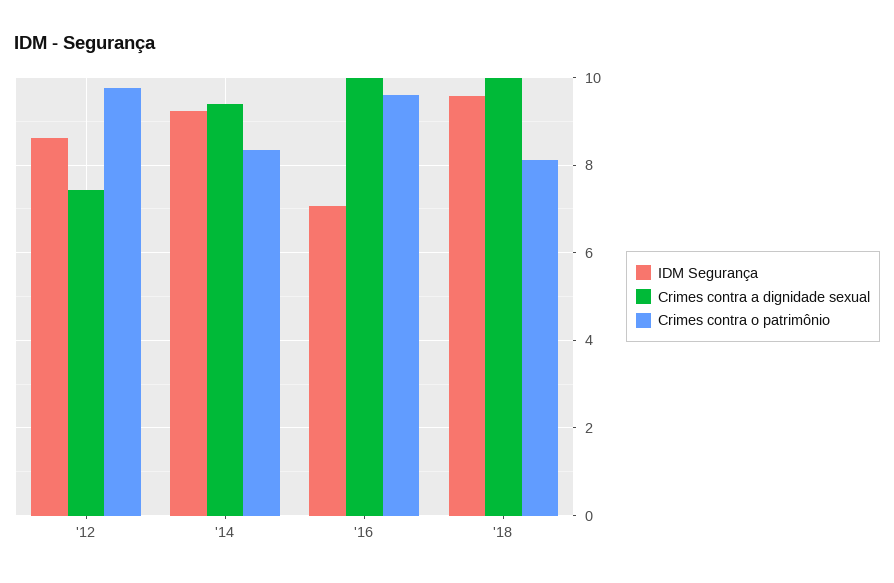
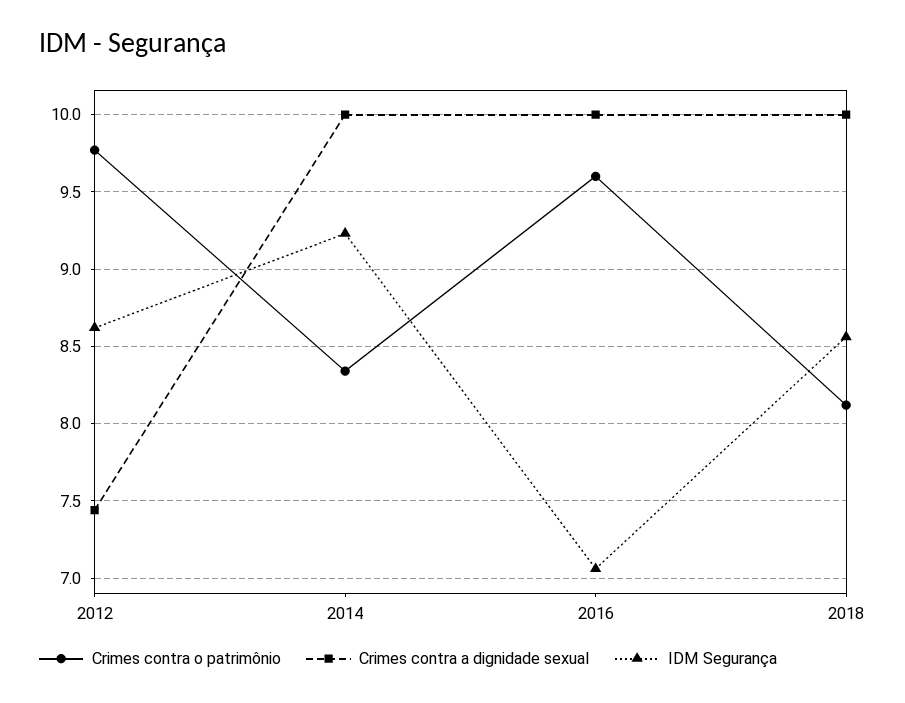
  {
    "IDM Segurança": {
      "'12": 8.6,
      "'14": 9.25,
      "'16": 7.05,
-     "'18": 9.6
+     "'18": 8.55
    },
    "Crimes contra a dignidade sexual": {
      "'12": 7.45,
-     "'14": 9.4,
+     "'14": 10,
      "'16": 10,
      "'18": 10
    },
    "Crimes contra o patrimônio": {
      "'12": 9.75,
      "'14": 8.35,
      "'16": 9.6,
      "'18": 8.1
    }
  }

